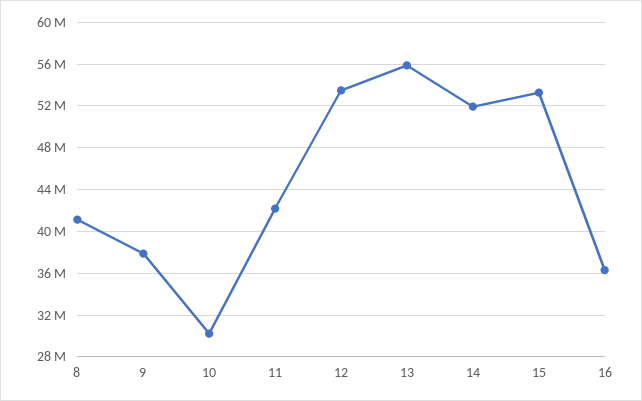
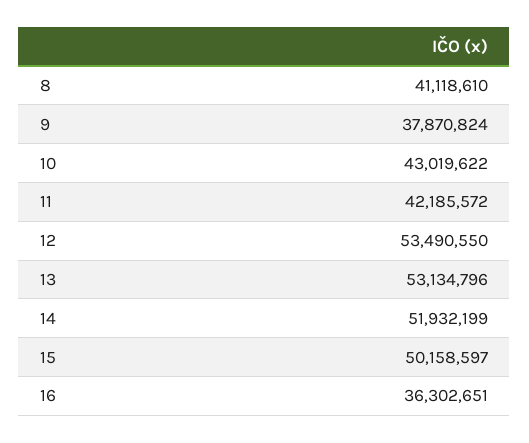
  {
    "8": 41118610,
    "9": 37870824,
-   "10": 30000000,
+   "10": 43019622,
    "11": 42185572,
    "12": 53490550,
-   "13": 56000000,
+   "13": 53134796,
    "14": 51932199,
-   "15": 53000000,
+   "15": 50158597,
    "16": 36302651
  }

